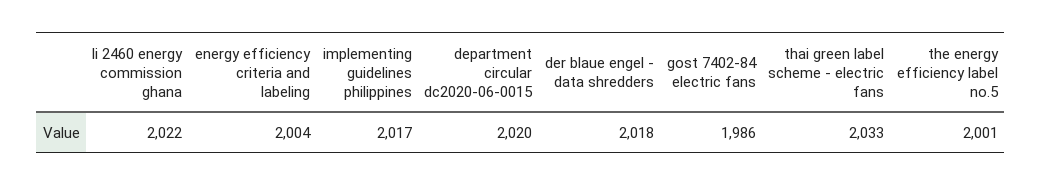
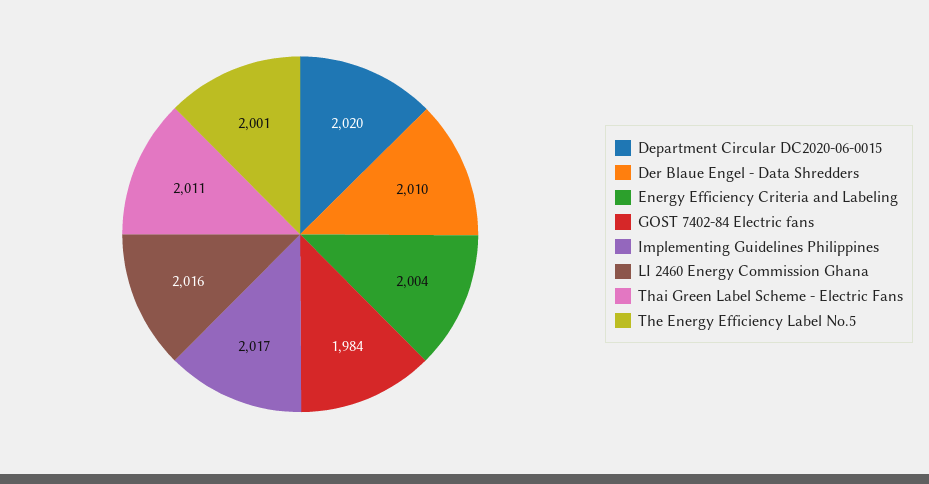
  {
-   "li 2460 energy commission ghana": 2022,
+   "li 2460 energy commission ghana": 2016,
    "energy efficiency criteria and labeling": 2004,
    "implementing guidelines philippines": 2017,
    "department circular dc2020-06-0015": 2020,
-   "der blaue engel - data shredders": 2018,
+   "der blaue engel - data shredders": 2010,
-   "gost 7402-84 electric fans": 1986,
+   "gost 7402-84 electric fans": 1984,
-   "thai green label scheme - electric fans": 2033,
+   "thai green label scheme - electric fans": 2011,
    "the energy efficiency label no.5": 2001
  }

